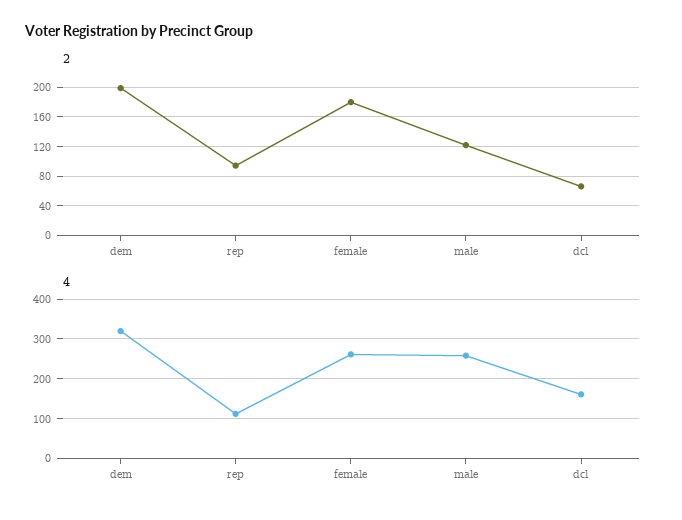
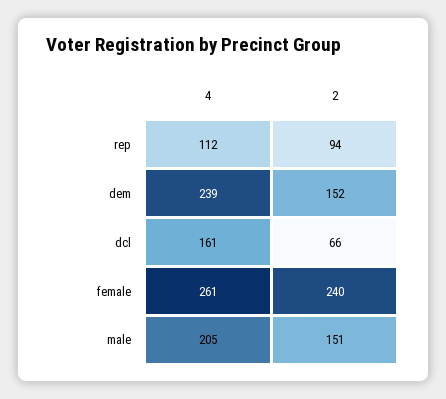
  {
    "2": {
-     "dem": 200,
+     "dem": 152,
      "rep": 94,
-     "female": 180,
+     "female": 240,
-     "male": 120,
+     "male": 151,
      "dcl": 66
    },
    "4": {
-     "dem": 320,
+     "dem": 239,
      "rep": 112,
      "female": 261,
-     "male": 260,
+     "male": 205,
      "dcl": 161
    }
  }

